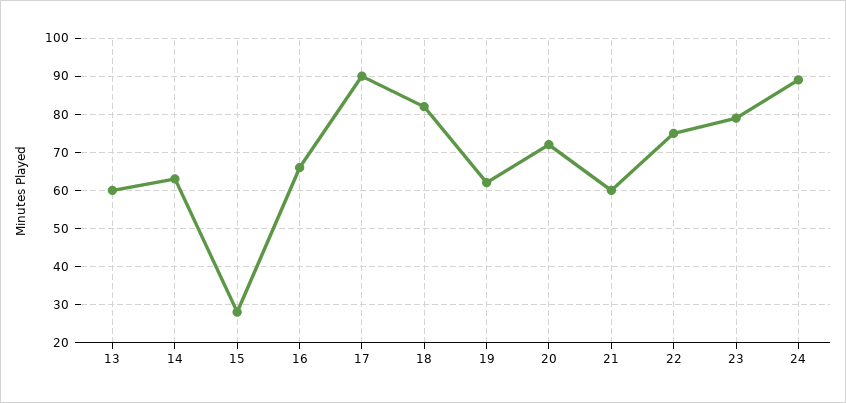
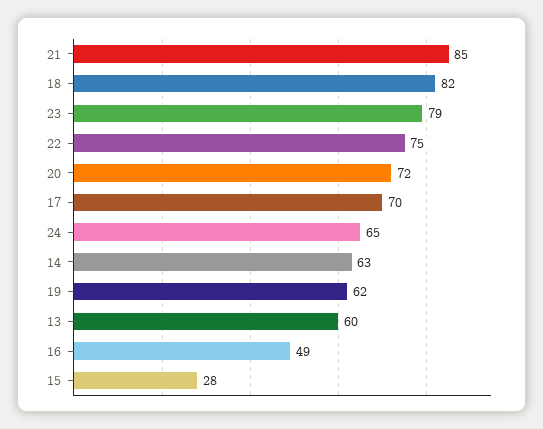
  {
    "13": 60,
    "14": 63,
    "15": 28,
-   "16": 65,
+   "16": 49,
-   "17": 90,
+   "17": 70,
    "18": 82,
    "19": 62,
    "20": 72,
-   "21": 60,
+   "21": 85,
    "22": 75,
    "23": 79,
-   "24": 90
+   "24": 65
  }

